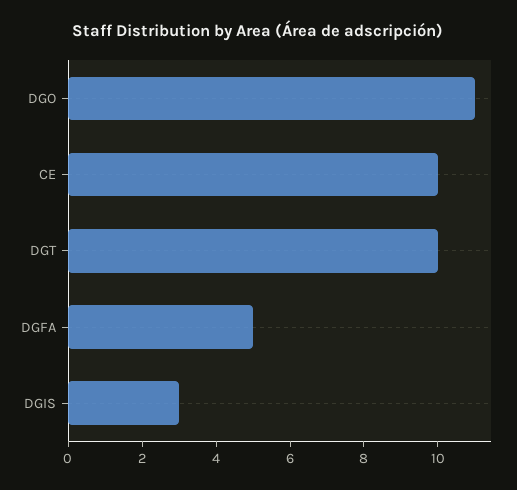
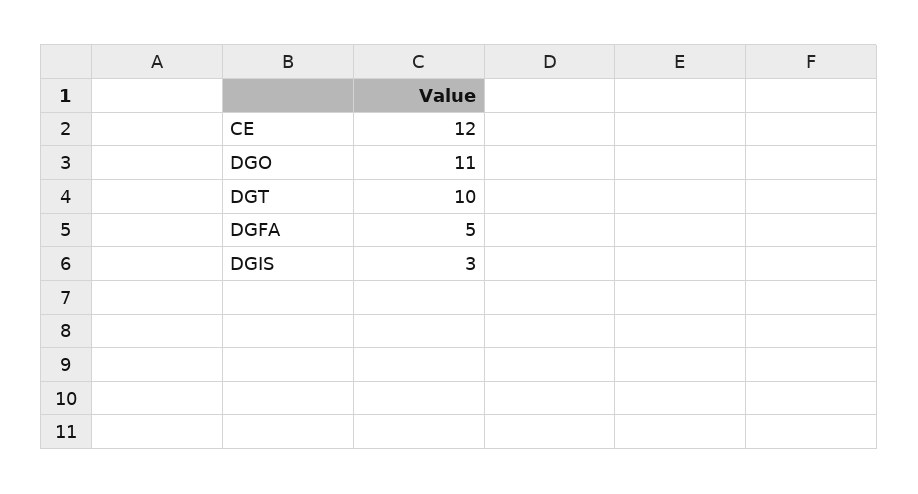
  {
    "DGO": 11,
-   "CE": 10,
+   "CE": 12,
    "DGT": 10,
    "DGFA": 5,
    "DGIS": 3
  }

